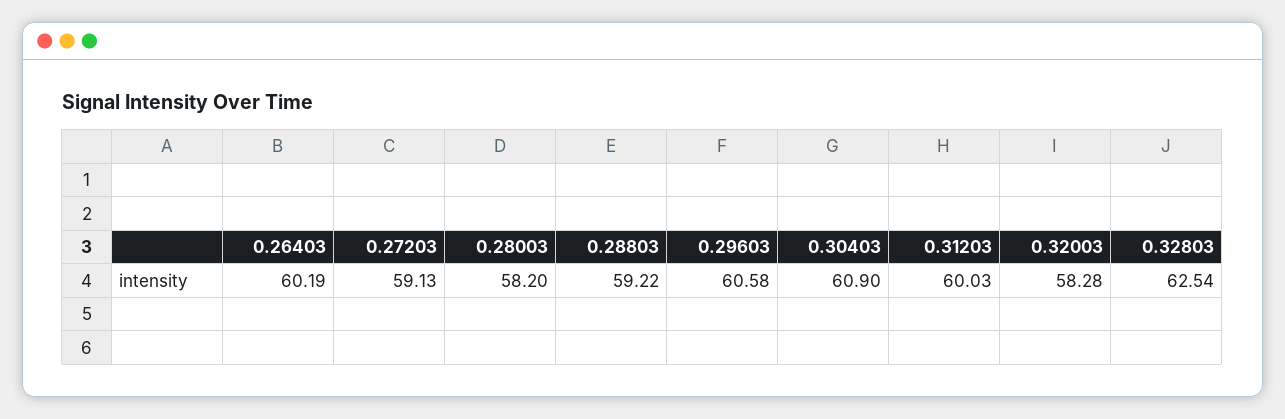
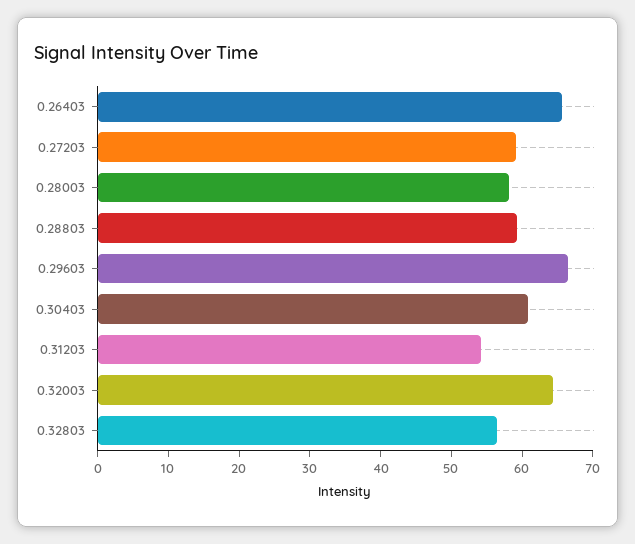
  {
-   "0.26403": 60.19,
+   "0.26403": 66,
    "0.27203": 59.13,
    "0.28003": 58.2,
    "0.28803": 59.22,
-   "0.29603": 60.58,
+   "0.29603": 66,
    "0.30403": 60.9,
-   "0.31203": 60.03,
+   "0.31203": 54,
-   "0.32003": 58.28,
+   "0.32003": 64,
-   "0.32803": 62.54
+   "0.32803": 56
  }

